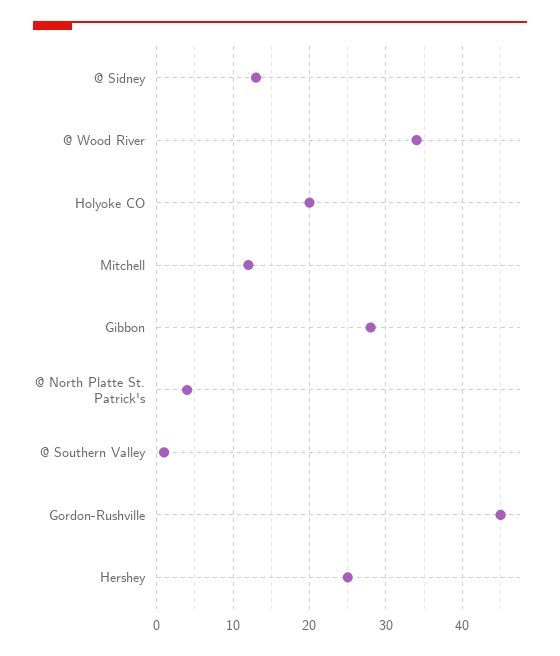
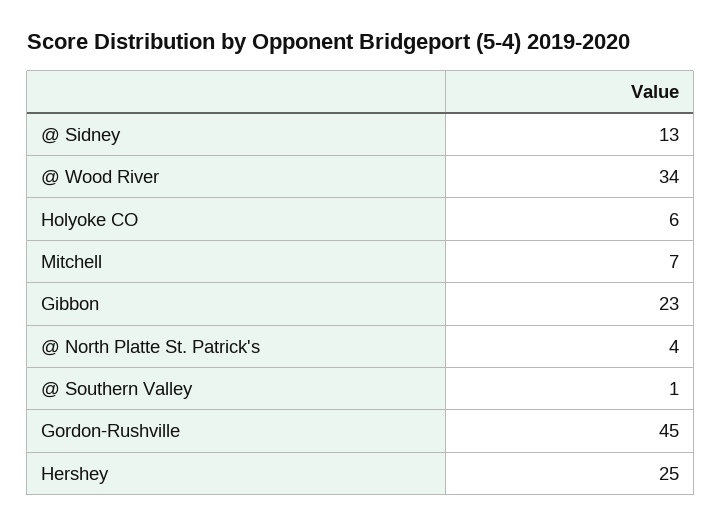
  {
    "@ Sidney": 13,
    "@ Wood River": 34,
-   "Holyoke CO": 20,
+   "Holyoke CO": 6,
-   "Mitchell": 12,
+   "Mitchell": 7,
-   "Gibbon": 28,
+   "Gibbon": 23,
    "@ North Platte St. Patrick's": 4,
    "@ Southern Valley": 1,
    "Gordon-Rushville": 45,
    "Hershey": 25
  }

